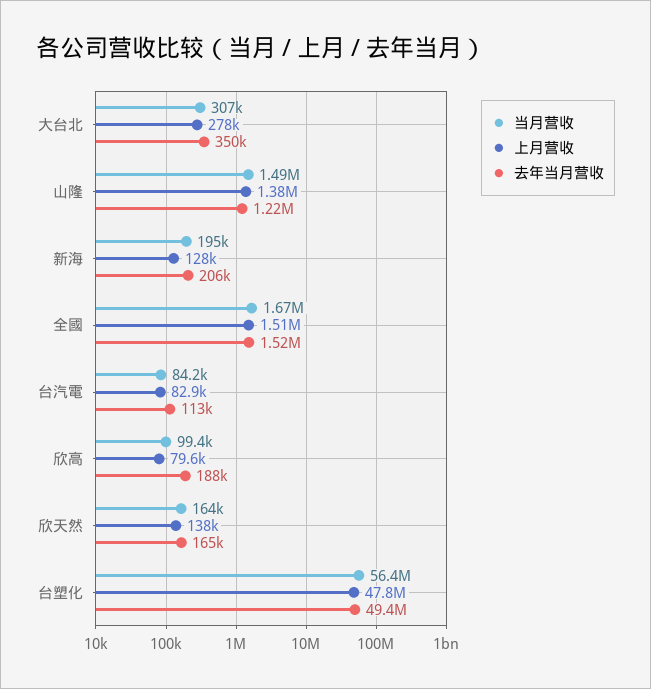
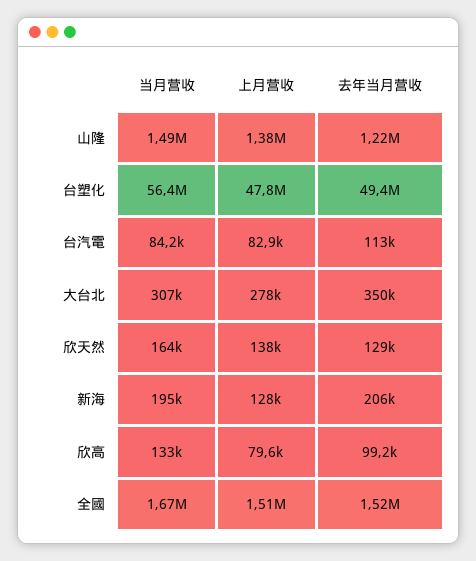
  {
    "当月营收": {
      "大台北": 307000,
      "山隆": 1490000,
      "新海": 195000,
      "全國": 1670000,
      "台汽電": 84200,
-     "欣高": 99400,
+     "欣高": 133000,
      "欣天然": 164000,
      "台塑化": 56400000
    },
    "上月营收": {
      "大台北": 278000,
      "山隆": 1380000,
      "新海": 128000,
      "全國": 1510000,
      "台汽電": 82900,
      "欣高": 79600,
      "欣天然": 138000,
      "台塑化": 47800000
    },
    "去年当月营收": {
      "大台北": 350000,
      "山隆": 1220000,
      "新海": 206000,
      "全國": 1520000,
      "台汽電": 113000,
-     "欣高": 188000,
+     "欣高": 99200,
-     "欣天然": 165000,
+     "欣天然": 129000,
      "台塑化": 49400000
    }
  }

